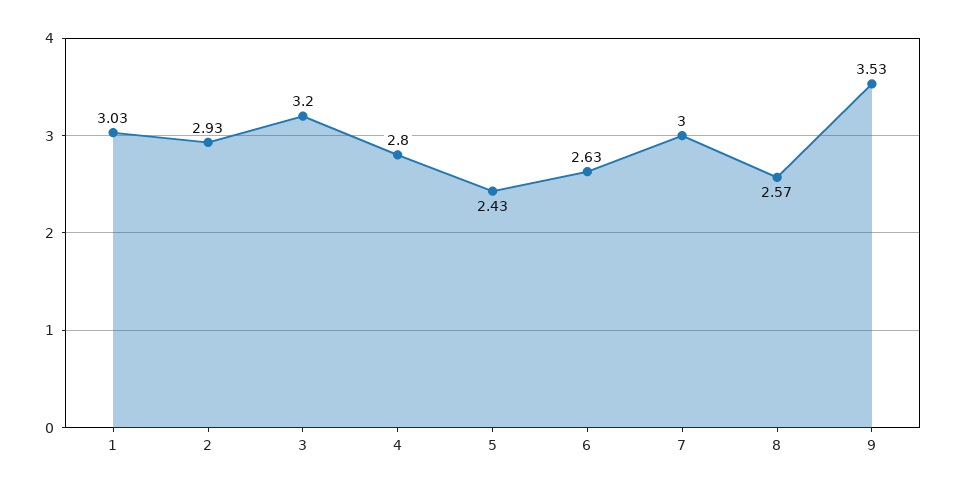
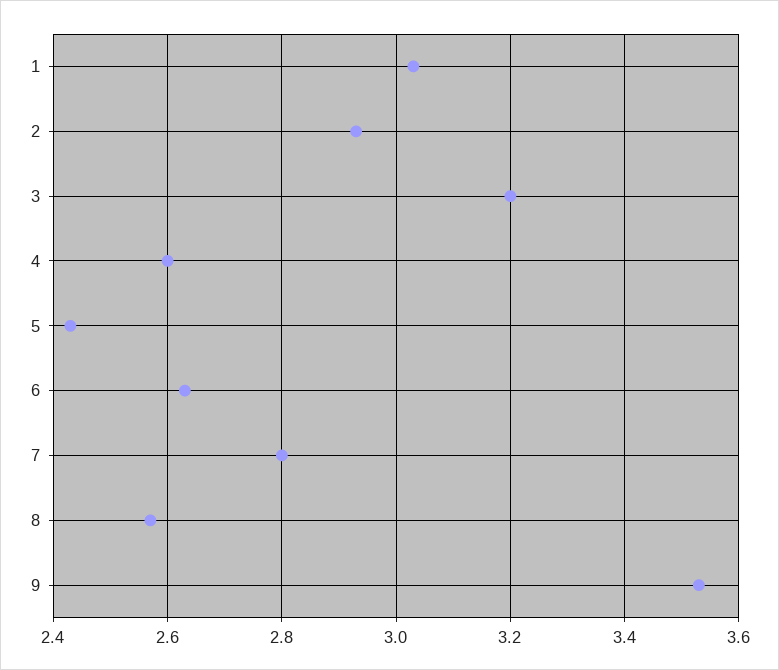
  {
    "1": 3.03,
    "2": 2.93,
    "3": 3.2,
-   "4": 2.8,
+   "4": 2.6,
    "5": 2.43,
    "6": 2.63,
-   "7": 3,
+   "7": 2.8,
    "8": 2.57,
    "9": 3.53
  }

